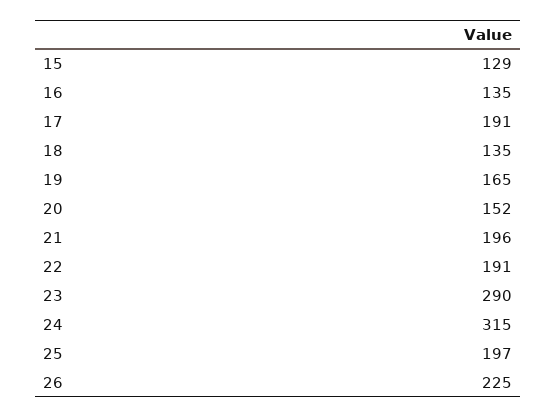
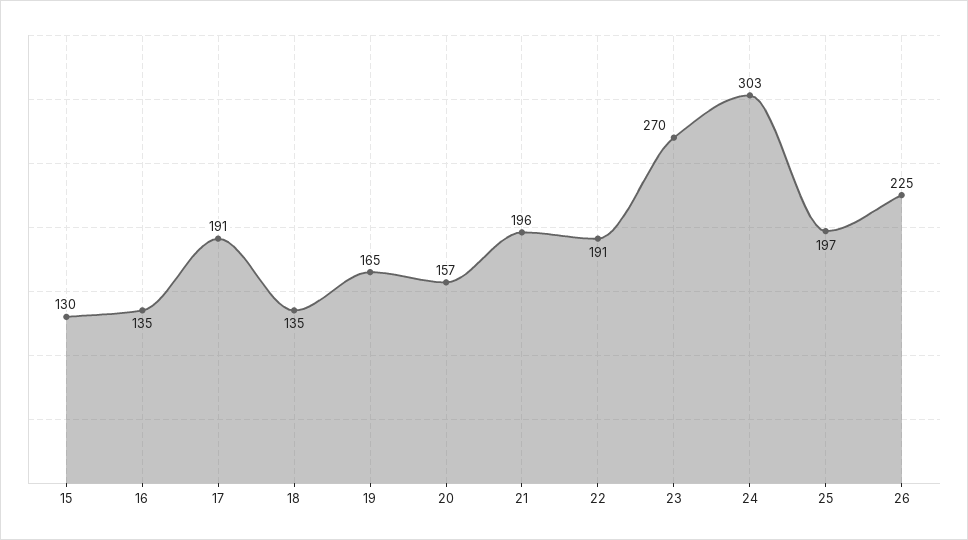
  {
-   "15": 129,
+   "15": 130,
    "16": 135,
    "17": 191,
    "18": 135,
    "19": 165,
-   "20": 152,
+   "20": 157,
    "21": 196,
    "22": 191,
-   "23": 290,
+   "23": 270,
-   "24": 315,
+   "24": 303,
    "25": 197,
    "26": 225
  }

